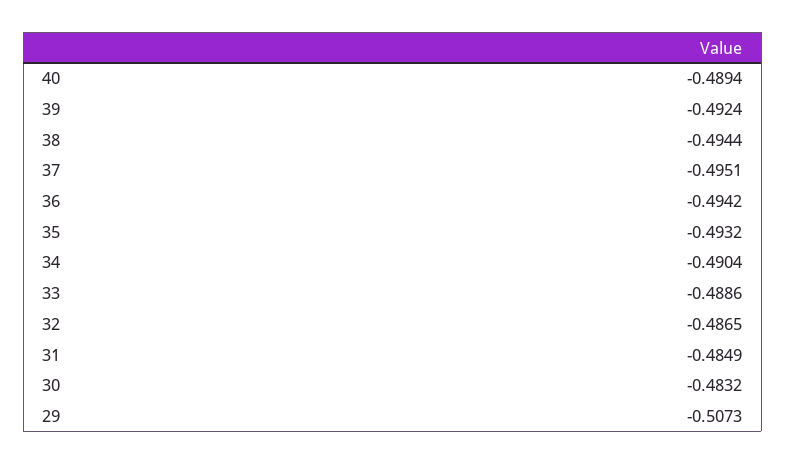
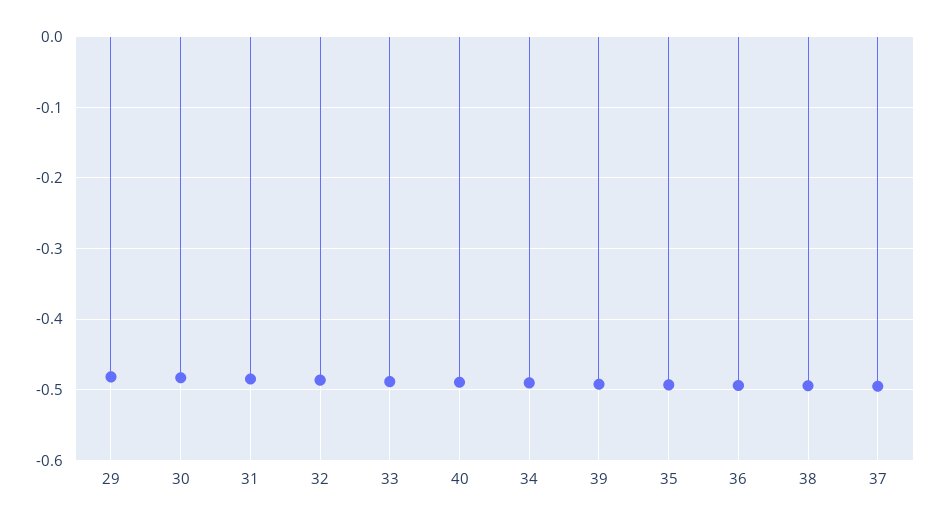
  {
    "40": -0.4894,
    "39": -0.4924,
    "38": -0.4944,
    "37": -0.4951,
    "36": -0.4942,
    "35": -0.4932,
    "34": -0.4904,
    "33": -0.4886,
    "32": -0.4865,
    "31": -0.4849,
    "30": -0.4832,
-   "29": -0.5073
+   "29": -0.48
  }

